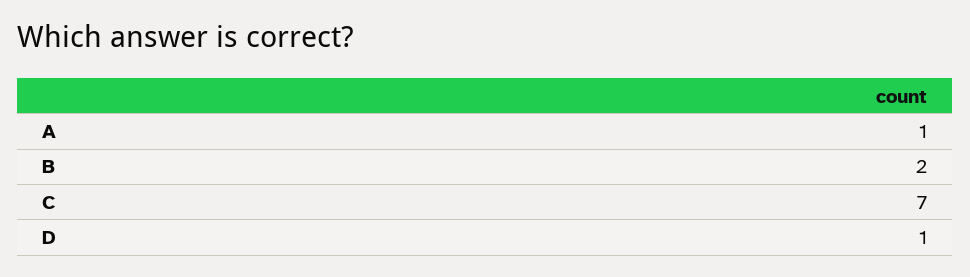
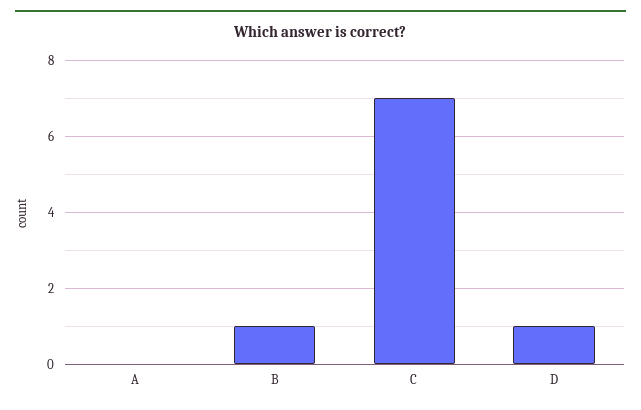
  {
-   "A": 1,
+   "A": 0,
-   "B": 2,
+   "B": 1,
    "C": 7,
    "D": 1
  }

